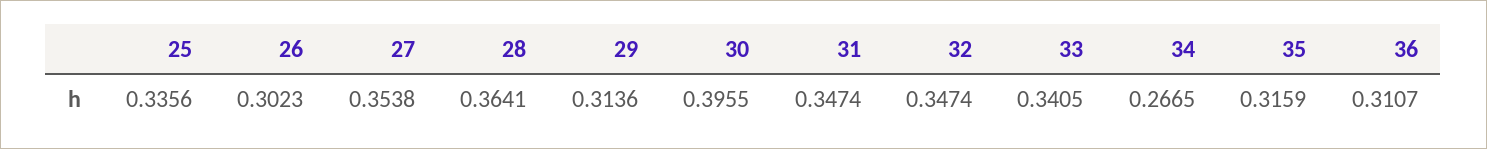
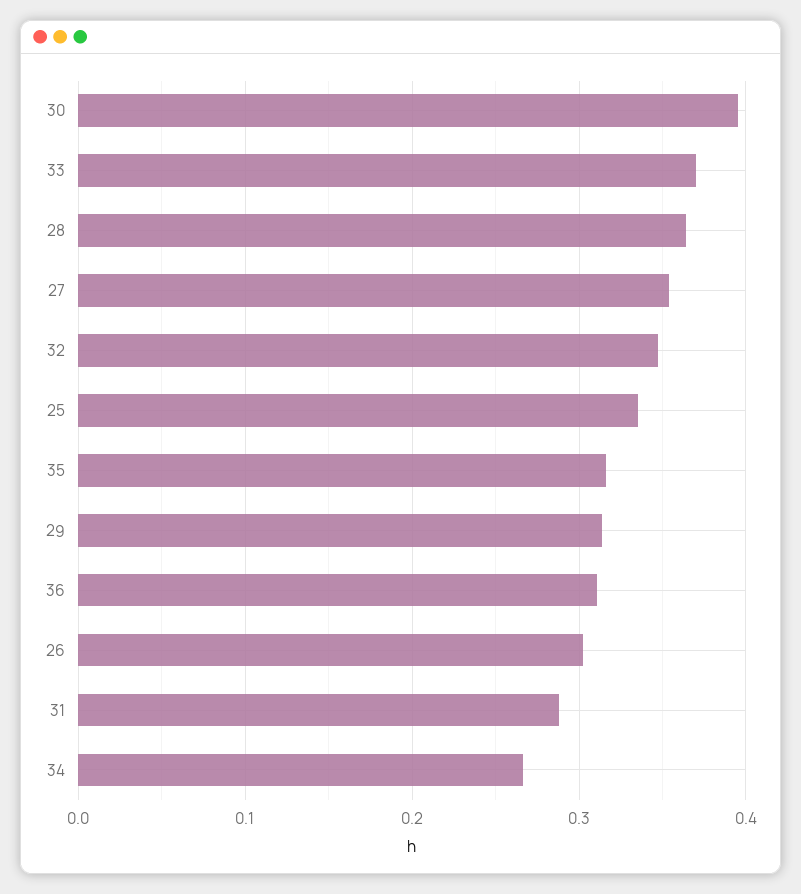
  {
    "25": 0.3356,
    "26": 0.3023,
    "27": 0.3538,
    "28": 0.3641,
    "29": 0.3136,
    "30": 0.3955,
-   "31": 0.3474,
+   "31": 0.29,
    "32": 0.3474,
-   "33": 0.3405,
+   "33": 0.37,
    "34": 0.2665,
    "35": 0.3159,
    "36": 0.3107
  }

